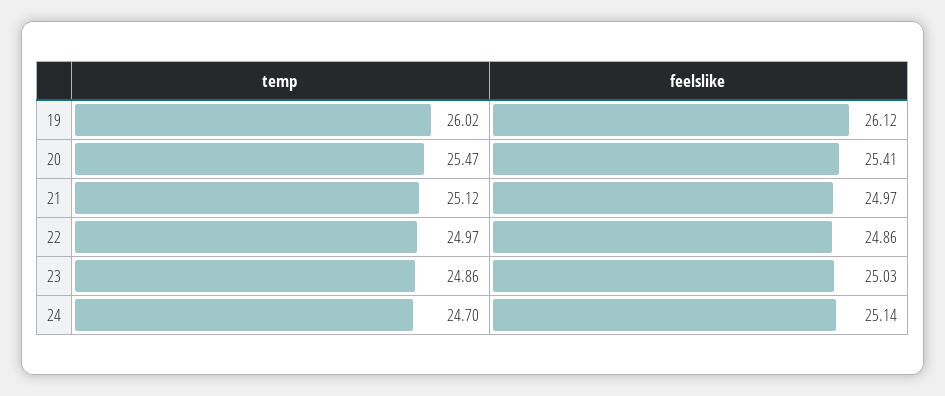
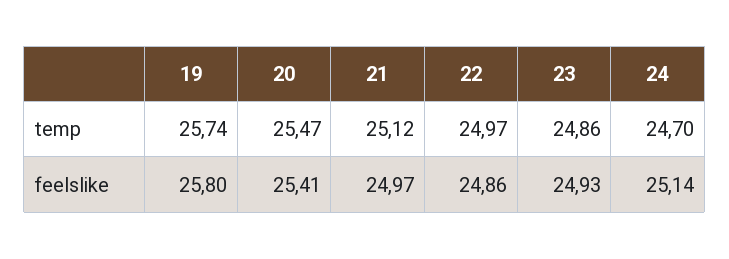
  {
    "temp": {
-     "19": 26.02,
+     "19": 25.74,
      "20": 25.47,
      "21": 25.12,
      "22": 24.97,
      "23": 24.86,
      "24": 24.7
    },
    "feelslike": {
-     "19": 26.12,
+     "19": 25.8,
      "20": 25.41,
      "21": 24.97,
      "22": 24.86,
-     "23": 25.03,
+     "23": 24.93,
      "24": 25.14
    }
  }

